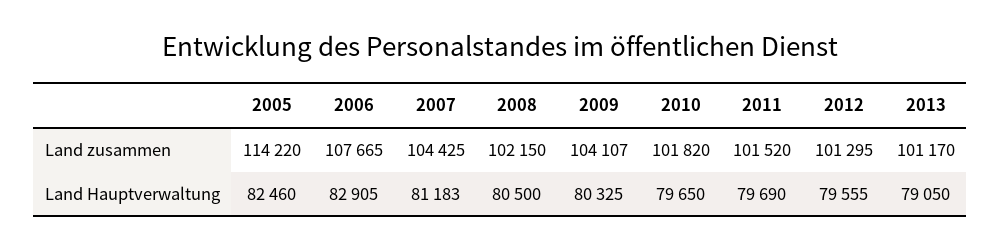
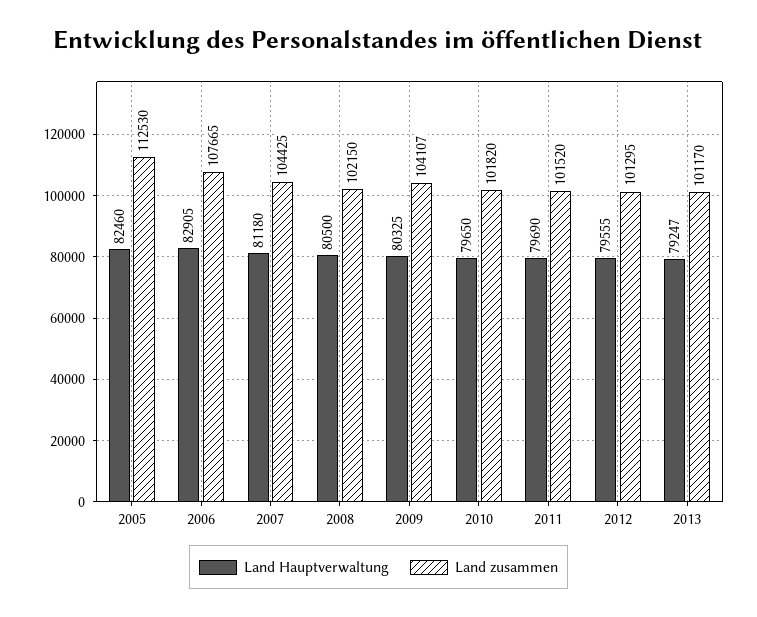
  {
    "Land zusammen": {
-     "2005": 114220,
+     "2005": 112530,
      "2006": 107665,
      "2007": 104425,
      "2008": 102150,
      "2009": 104107,
      "2010": 101820,
      "2011": 101520,
      "2012": 101295,
      "2013": 101170
    },
    "Land Hauptverwaltung": {
      "2005": 82460,
      "2006": 82905,
-     "2007": 81183,
+     "2007": 81180,
      "2008": 80500,
      "2009": 80325,
      "2010": 79650,
      "2011": 79690,
      "2012": 79555,
-     "2013": 79050
+     "2013": 79247
    }
  }

